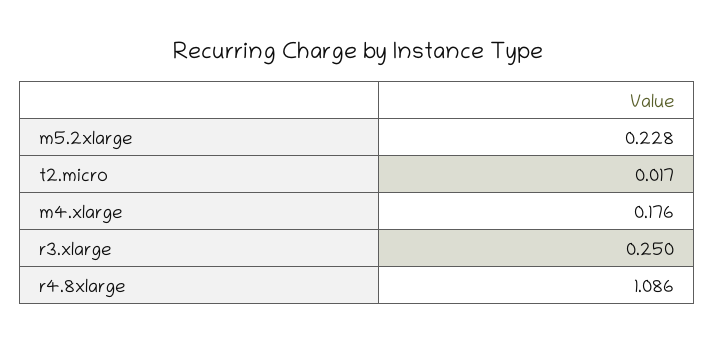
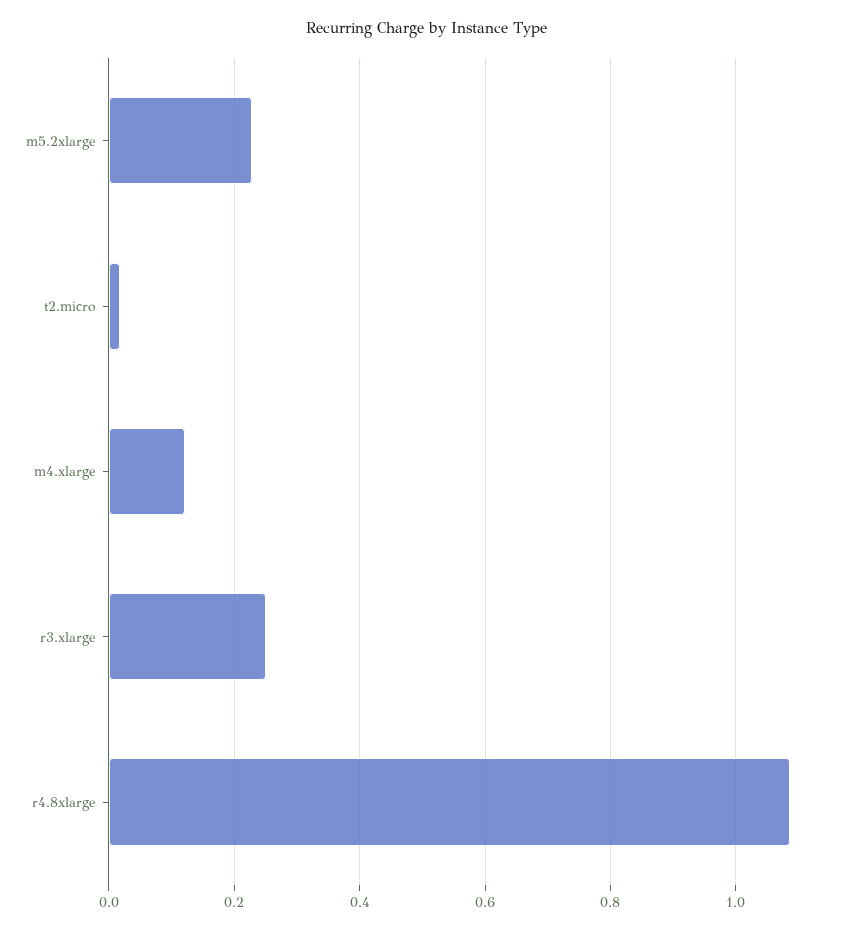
  {
    "m5.2xlarge": 0.228,
    "t2.micro": 0.017,
-   "m4.xlarge": 0.176,
+   "m4.xlarge": 0.12,
    "r3.xlarge": 0.25,
    "r4.8xlarge": 1.086
  }

